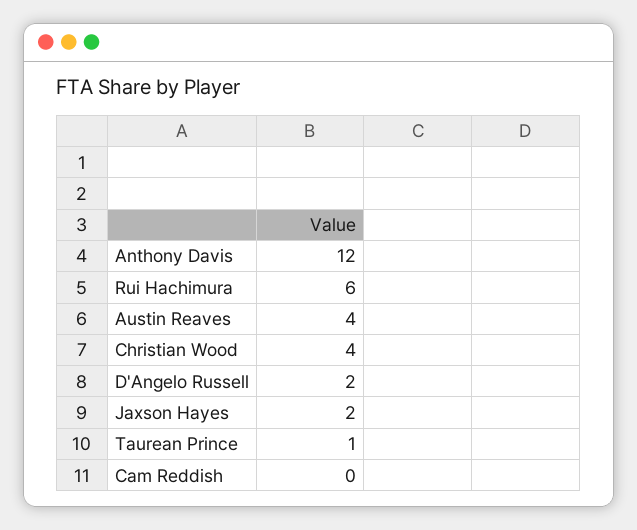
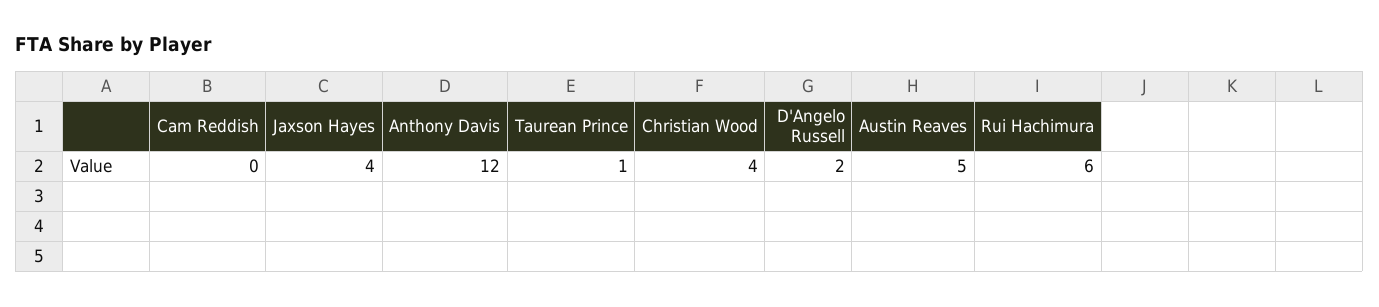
  {
    "Anthony Davis": 12,
    "Rui Hachimura": 6,
-   "Austin Reaves": 4,
+   "Austin Reaves": 5,
    "Christian Wood": 4,
    "D'Angelo Russell": 2,
-   "Jaxson Hayes": 2,
+   "Jaxson Hayes": 4,
    "Taurean Prince": 1,
    "Cam Reddish": 0
  }

